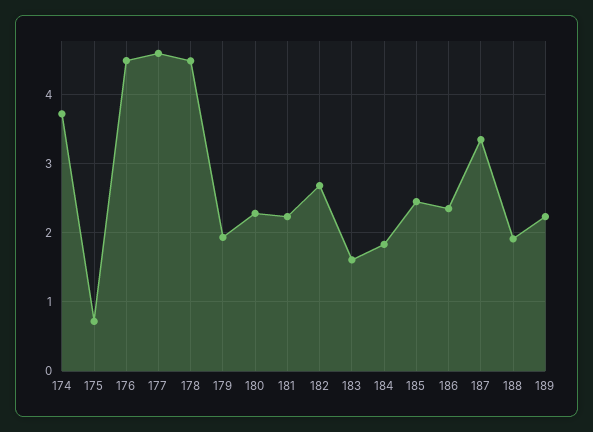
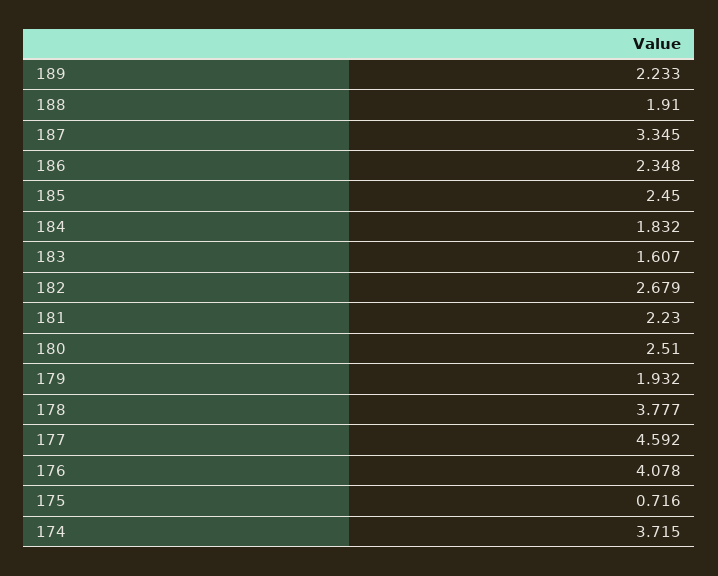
  {
    "174": 3.715,
    "175": 0.716,
-   "176": 4.5,
+   "176": 4.078,
    "177": 4.592,
-   "178": 4.5,
+   "178": 3.777,
    "179": 1.932,
-   "180": 2.3,
+   "180": 2.51,
    "181": 2.23,
    "182": 2.679,
    "183": 1.607,
    "184": 1.832,
    "185": 2.45,
    "186": 2.348,
    "187": 3.345,
    "188": 1.91,
    "189": 2.233
  }

